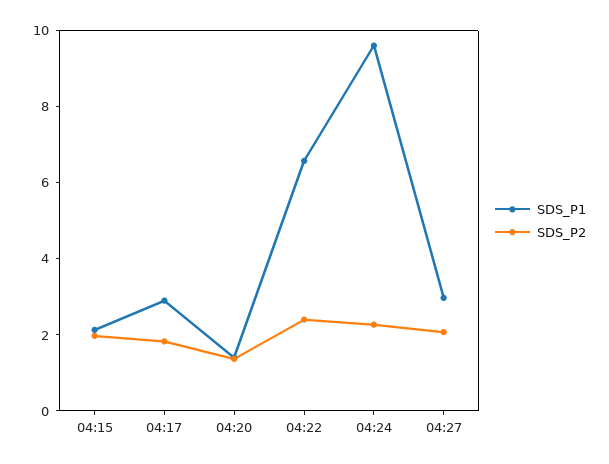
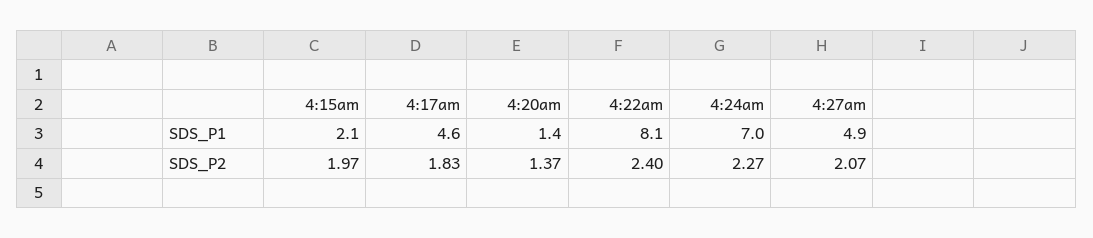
  {
    "SDS_P1": {
      "04:15": 2.1,
-     "04:17": 3,
+     "04:17": 4.6,
      "04:20": 1.4,
-     "04:22": 6.5,
+     "04:22": 8.1,
-     "04:24": 9.5,
+     "04:24": 7,
-     "04:27": 3
+     "04:27": 4.9
    },
    "SDS_P2": {
      "04:15": 1.97,
      "04:17": 1.83,
      "04:20": 1.37,
      "04:22": 2.4,
      "04:24": 2.27,
      "04:27": 2.07
    }
  }

